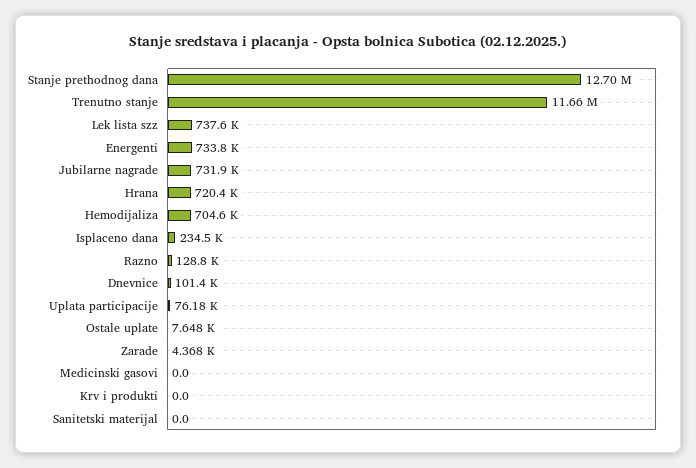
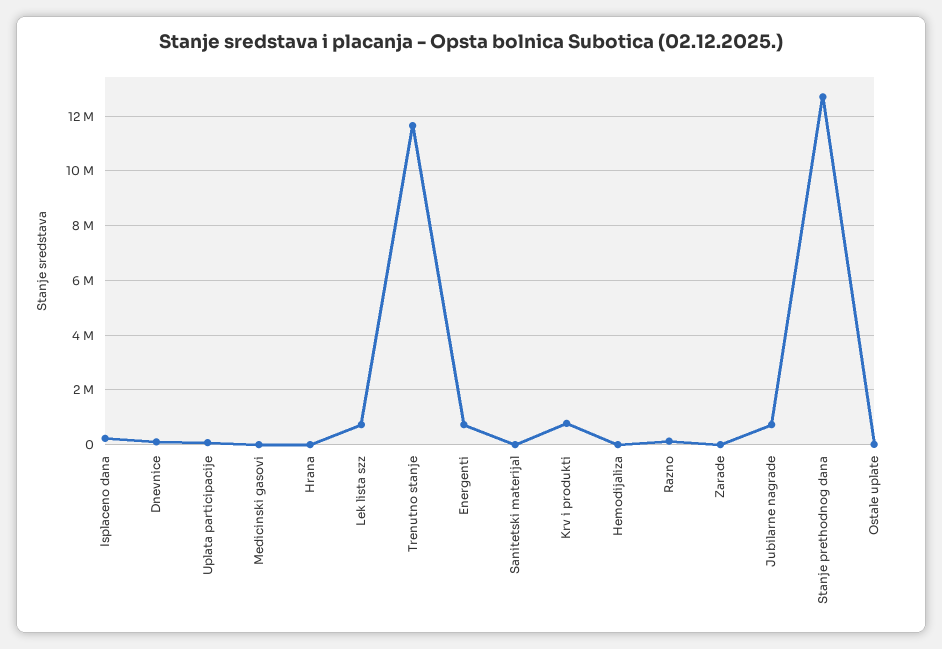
  {
    "Stanje prethodnog dana": 12700000,
    "Trenutno stanje": 11660000,
    "Lek lista szz": 737600,
    "Energenti": 733800,
    "Jubilarne nagrade": 731900,
-   "Hrana": 720400,
+   "Hrana": 0,
-   "Hemodijaliza": 704600,
+   "Hemodijaliza": 0,
    "Isplaceno dana": 234500,
    "Razno": 128800,
    "Dnevnice": 101400,
    "Uplata participacije": 76180,
    "Ostale uplate": 7648,
    "Zarade": 4368,
    "Medicinski gasovi": 0,
-   "Krv i produkti": 0,
+   "Krv i produkti": 750000,
    "Sanitetski materijal": 0
  }

